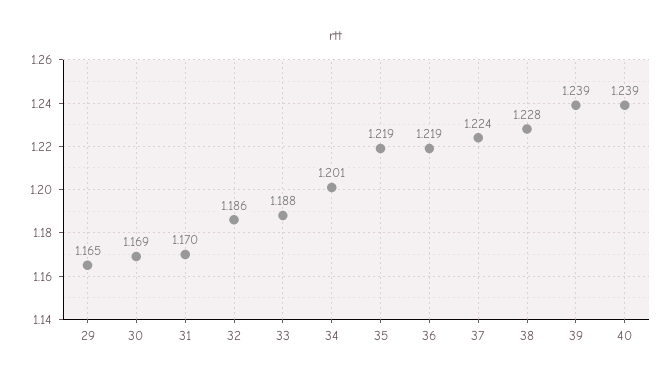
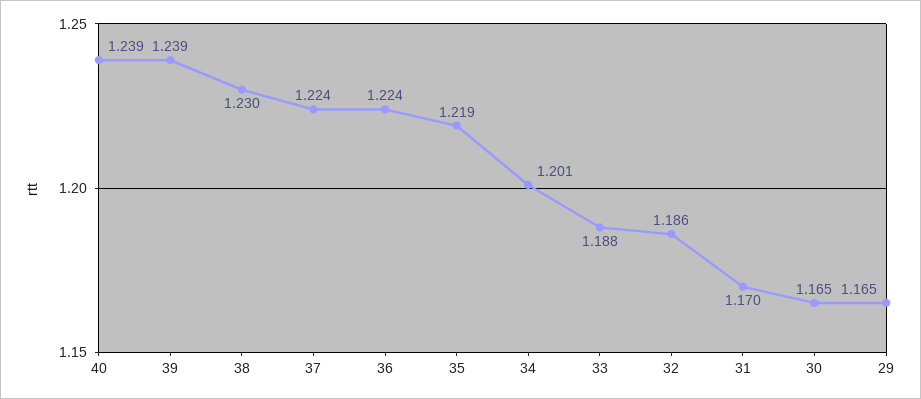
  {
    "29": 1.165,
-   "30": 1.169,
+   "30": 1.165,
    "31": 1.17,
    "32": 1.186,
    "33": 1.188,
    "34": 1.201,
    "35": 1.219,
-   "36": 1.219,
+   "36": 1.224,
    "37": 1.224,
-   "38": 1.228,
+   "38": 1.23,
    "39": 1.239,
    "40": 1.239
  }

